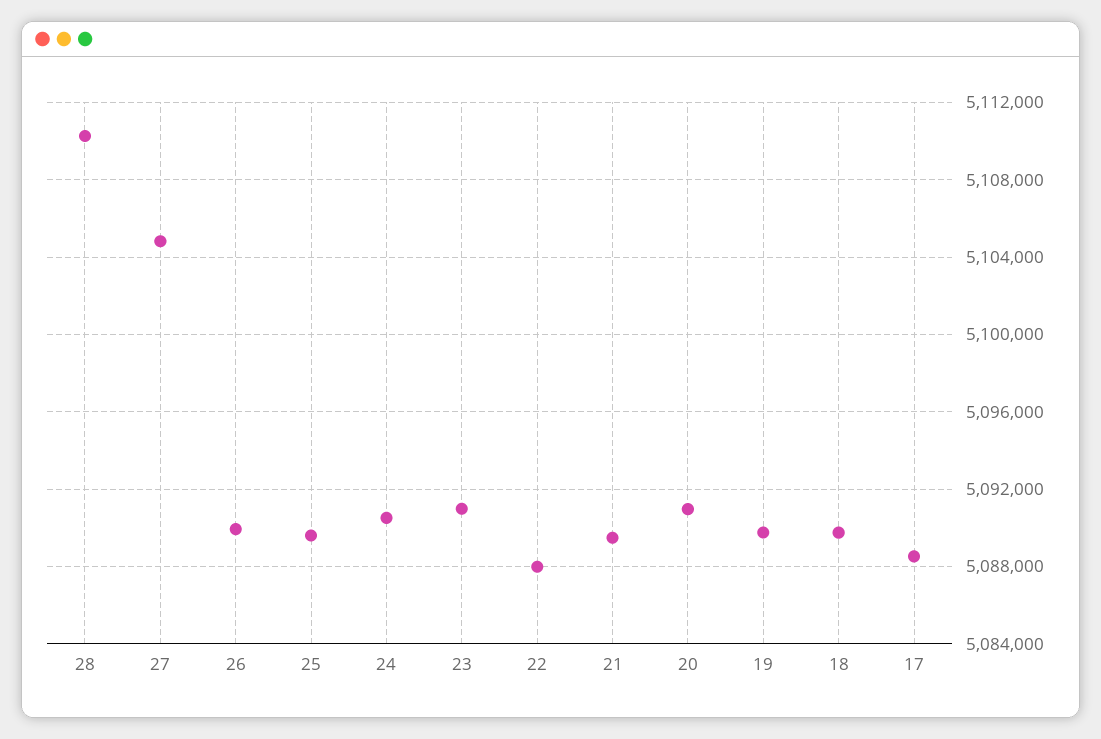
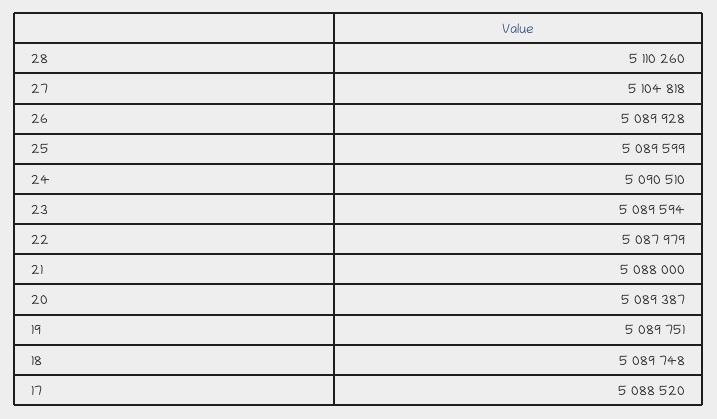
  {
    "28": 5110260,
    "27": 5104818,
    "26": 5089928,
    "25": 5089599,
    "24": 5090510,
-   "23": 5091000,
+   "23": 5089594,
    "22": 5087979,
-   "21": 5089500,
+   "21": 5088000,
-   "20": 5091000,
+   "20": 5089387,
    "19": 5089751,
    "18": 5089748,
    "17": 5088520
  }

